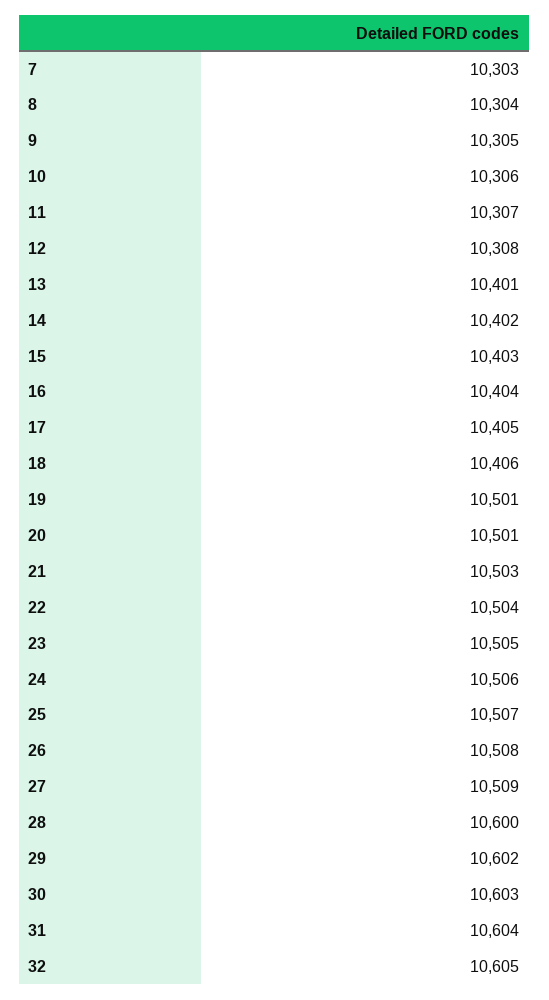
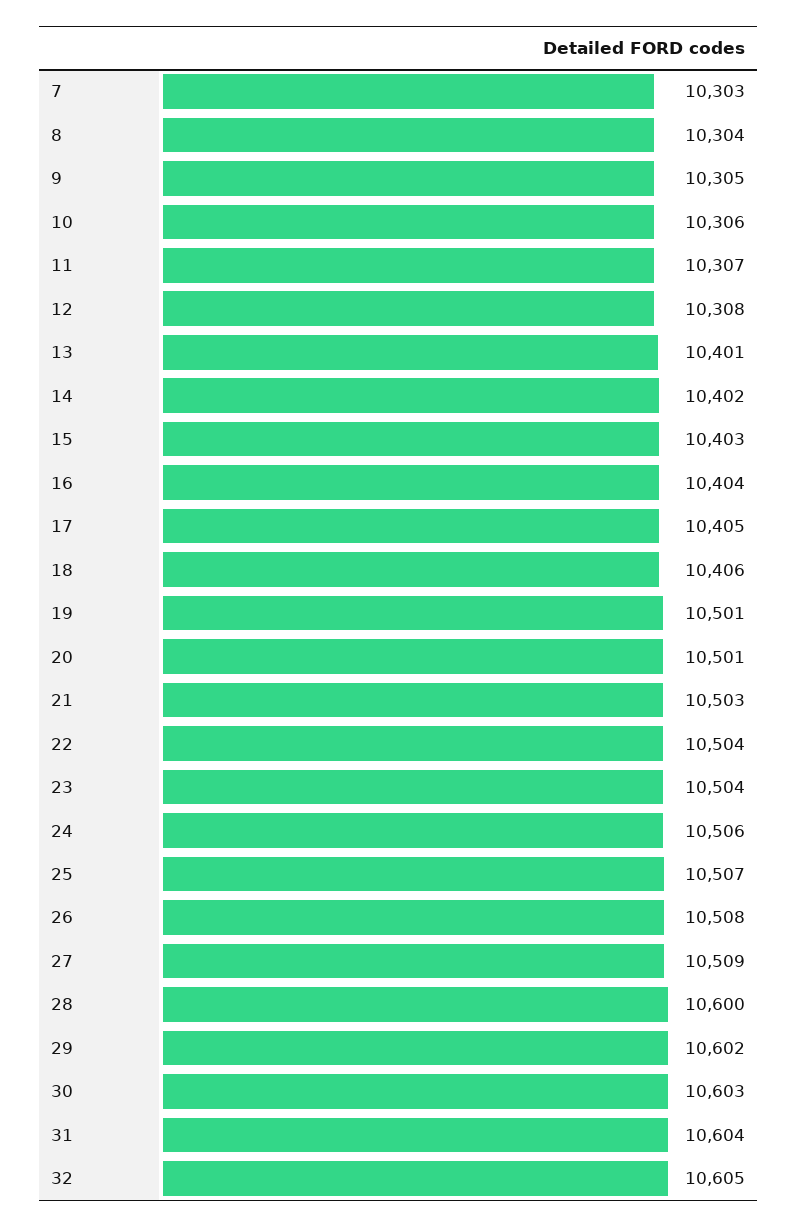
  {
    "7": 10303,
    "8": 10304,
    "9": 10305,
    "10": 10306,
    "11": 10307,
    "12": 10308,
    "13": 10401,
    "14": 10402,
    "15": 10403,
    "16": 10404,
    "17": 10405,
    "18": 10406,
    "19": 10501,
    "20": 10501,
    "21": 10503,
    "22": 10504,
-   "23": 10505,
+   "23": 10504,
    "24": 10506,
    "25": 10507,
    "26": 10508,
    "27": 10509,
    "28": 10600,
    "29": 10602,
    "30": 10603,
    "31": 10604,
    "32": 10605
  }

